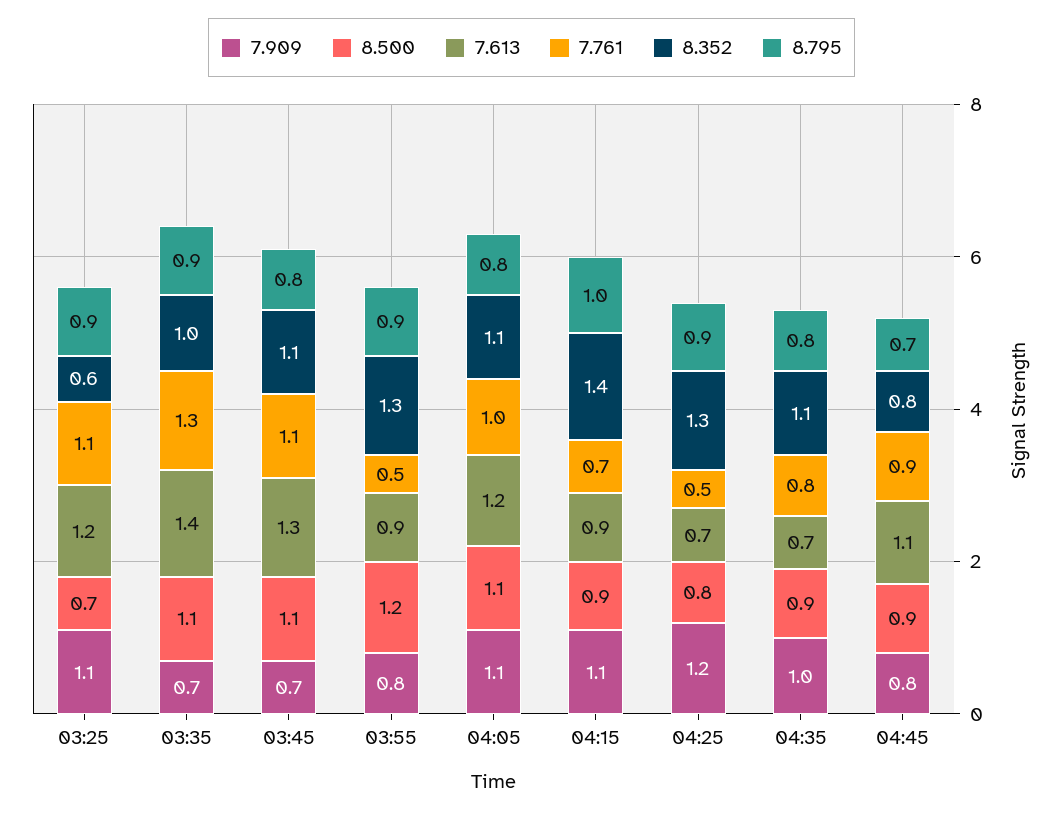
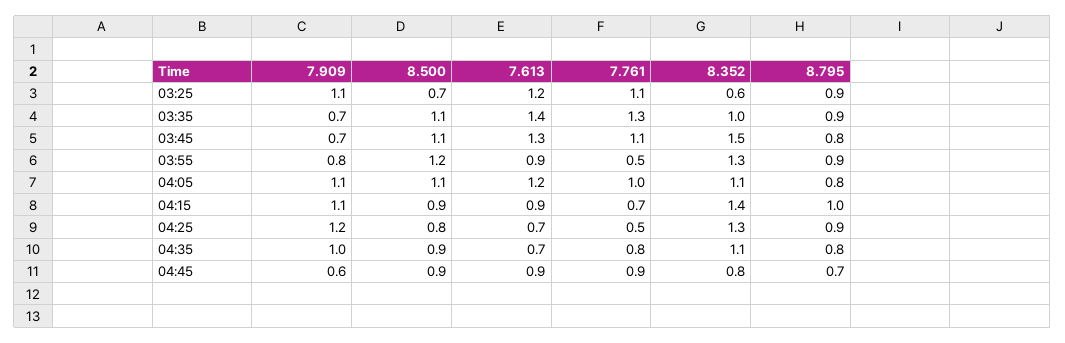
  {
    "7.909": {
      "03:25": 1.1,
      "03:35": 0.7,
      "03:45": 0.7,
      "03:55": 0.8,
      "04:05": 1.1,
      "04:15": 1.1,
      "04:25": 1.2,
      "04:35": 1,
-     "04:45": 0.8
+     "04:45": 0.6
    },
    "8.500": {
      "03:25": 0.7,
      "03:35": 1.1,
      "03:45": 1.1,
      "03:55": 1.2,
      "04:05": 1.1,
      "04:15": 0.9,
      "04:25": 0.8,
      "04:35": 0.9,
      "04:45": 0.9
    },
    "7.613": {
      "03:25": 1.2,
      "03:35": 1.4,
      "03:45": 1.3,
      "03:55": 0.9,
      "04:05": 1.2,
      "04:15": 0.9,
      "04:25": 0.7,
      "04:35": 0.7,
-     "04:45": 1.1
+     "04:45": 0.9
    },
    "7.761": {
      "03:25": 1.1,
      "03:35": 1.3,
      "03:45": 1.1,
      "03:55": 0.5,
      "04:05": 1,
      "04:15": 0.7,
      "04:25": 0.5,
      "04:35": 0.8,
      "04:45": 0.9
    },
    "8.352": {
      "03:25": 0.6,
      "03:35": 1,
-     "03:45": 1.1,
+     "03:45": 1.5,
      "03:55": 1.3,
      "04:05": 1.1,
      "04:15": 1.4,
      "04:25": 1.3,
      "04:35": 1.1,
      "04:45": 0.8
    },
    "8.795": {
      "03:25": 0.9,
      "03:35": 0.9,
      "03:45": 0.8,
      "03:55": 0.9,
      "04:05": 0.8,
      "04:15": 1,
      "04:25": 0.9,
      "04:35": 0.8,
      "04:45": 0.7
    }
  }

